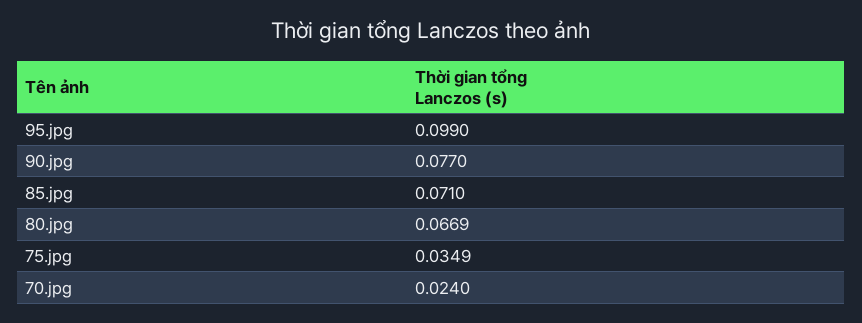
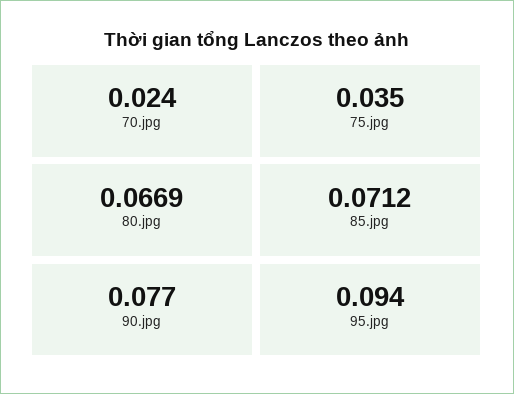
  {
-   "95.jpg": 0.099,
+   "95.jpg": 0.094,
    "90.jpg": 0.077,
-   "85.jpg": 0.071,
+   "85.jpg": 0.0712,
    "80.jpg": 0.0669,
-   "75.jpg": 0.0349,
+   "75.jpg": 0.035,
    "70.jpg": 0.024
  }

